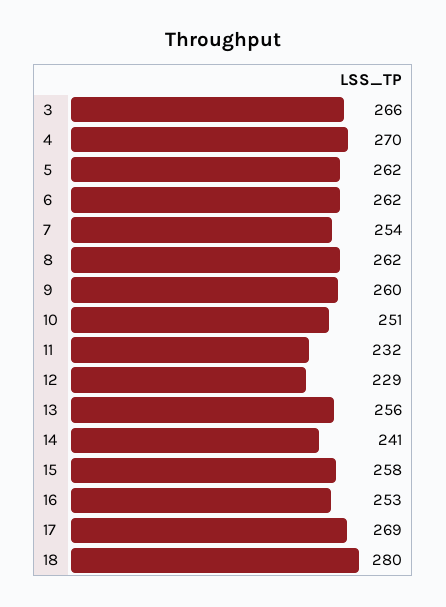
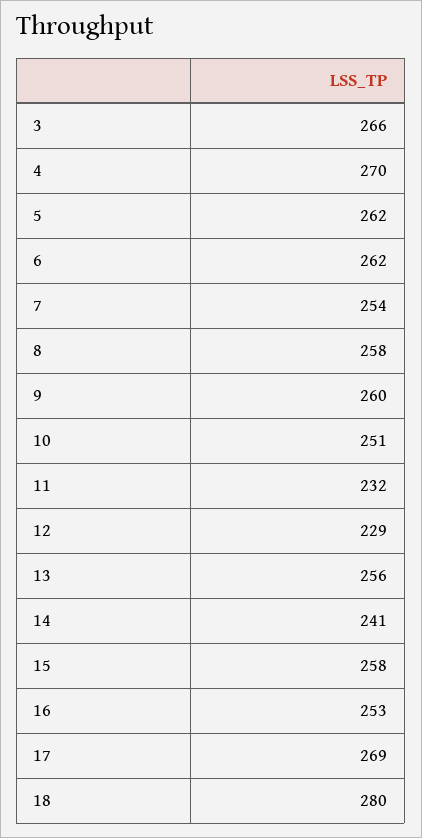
  {
    "3": 266,
    "4": 270,
    "5": 262,
    "6": 262,
    "7": 254,
-   "8": 262,
+   "8": 258,
    "9": 260,
    "10": 251,
    "11": 232,
    "12": 229,
    "13": 256,
    "14": 241,
    "15": 258,
    "16": 253,
    "17": 269,
    "18": 280
  }

